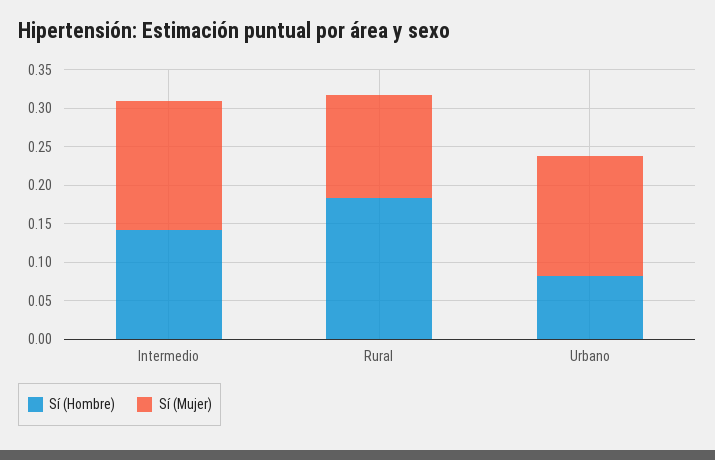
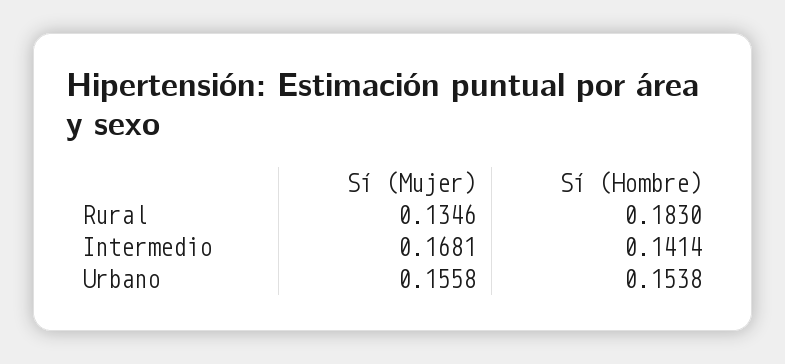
  {
    "Sí (Hombre)": {
      "Intermedio": 0.1414,
      "Rural": 0.183,
-     "Urbano": 0.075
+     "Urbano": 0.1538
    },
    "Sí (Mujer)": {
      "Intermedio": 0.1681,
      "Rural": 0.1346,
      "Urbano": 0.1558
    }
  }

